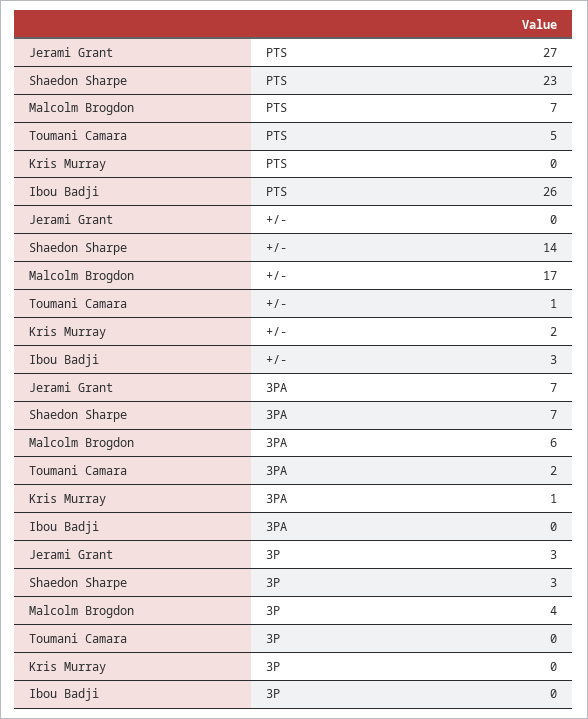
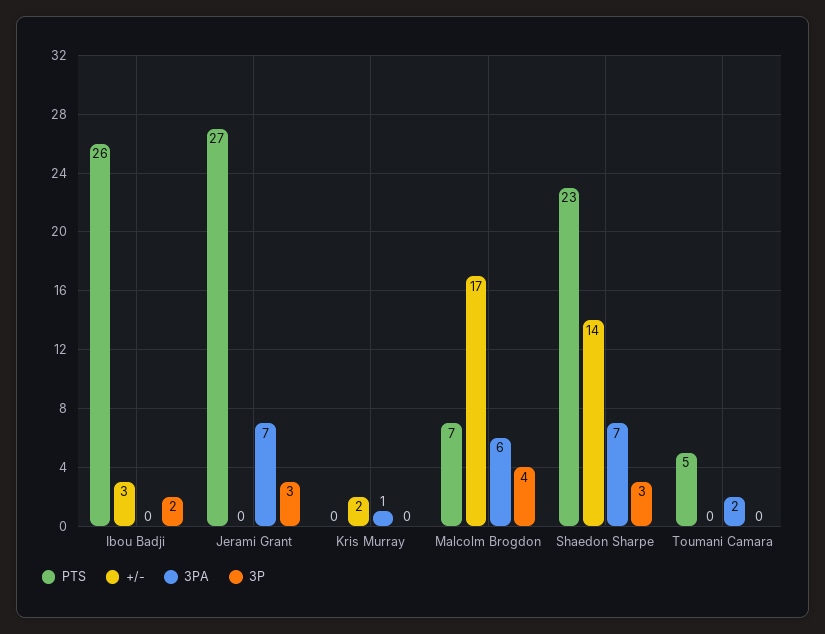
  {
    "PTS": {
      "Jerami Grant": 27,
      "Shaedon Sharpe": 23,
      "Malcolm Brogdon": 7,
      "Toumani Camara": 5,
      "Kris Murray": 0,
      "Ibou Badji": 26
    },
    "+/-": {
      "Jerami Grant": 0,
      "Shaedon Sharpe": 14,
      "Malcolm Brogdon": 17,
-     "Toumani Camara": 1,
+     "Toumani Camara": 0,
      "Kris Murray": 2,
      "Ibou Badji": 3
    },
    "3PA": {
      "Jerami Grant": 7,
      "Shaedon Sharpe": 7,
      "Malcolm Brogdon": 6,
      "Toumani Camara": 2,
      "Kris Murray": 1,
      "Ibou Badji": 0
    },
    "3P": {
      "Jerami Grant": 3,
      "Shaedon Sharpe": 3,
      "Malcolm Brogdon": 4,
      "Toumani Camara": 0,
      "Kris Murray": 0,
-     "Ibou Badji": 0
+     "Ibou Badji": 2
    }
  }

